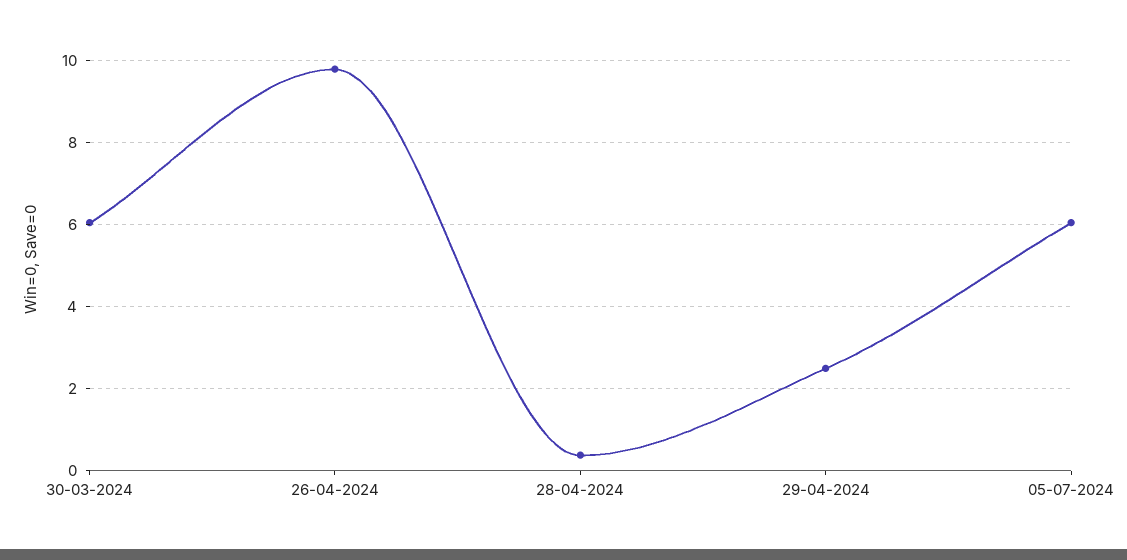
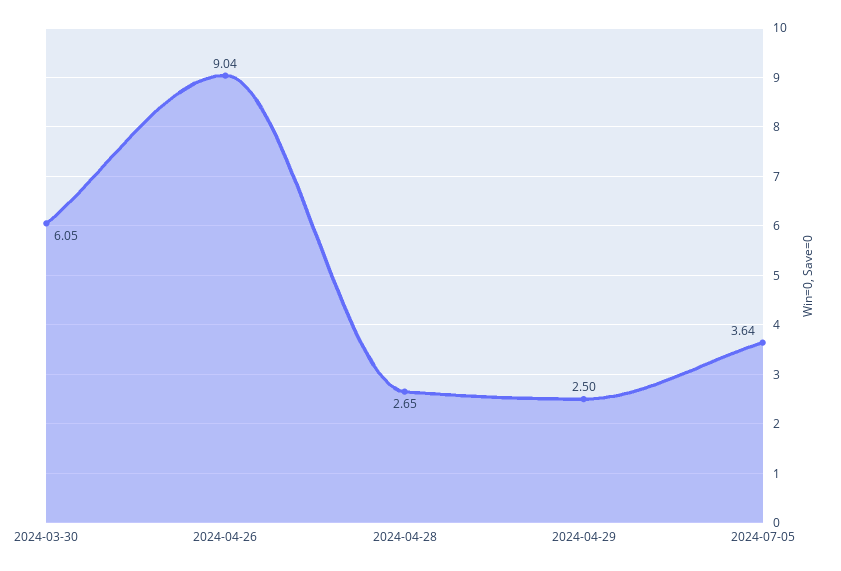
  {
    "30-03-2024": 6.05,
-   "26-04-2024": 9.8,
+   "26-04-2024": 9.04,
-   "28-04-2024": 0.4,
+   "28-04-2024": 2.65,
    "29-04-2024": 2.5,
-   "05-07-2024": 6
+   "05-07-2024": 3.64
  }

